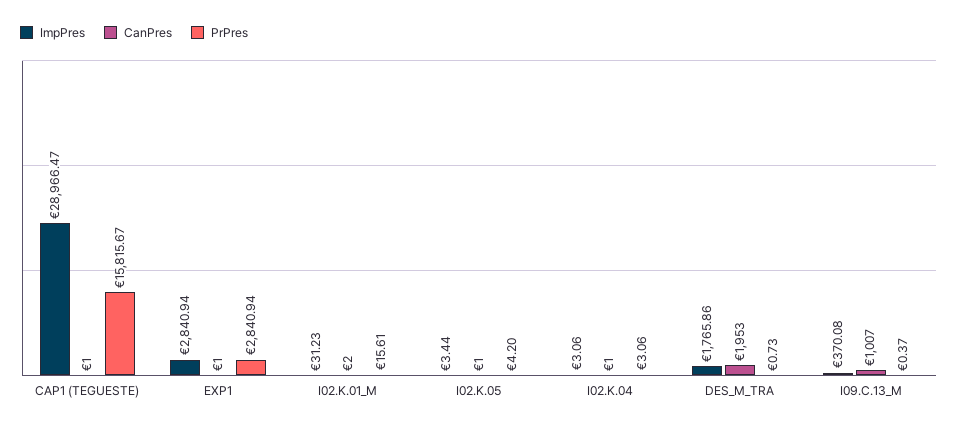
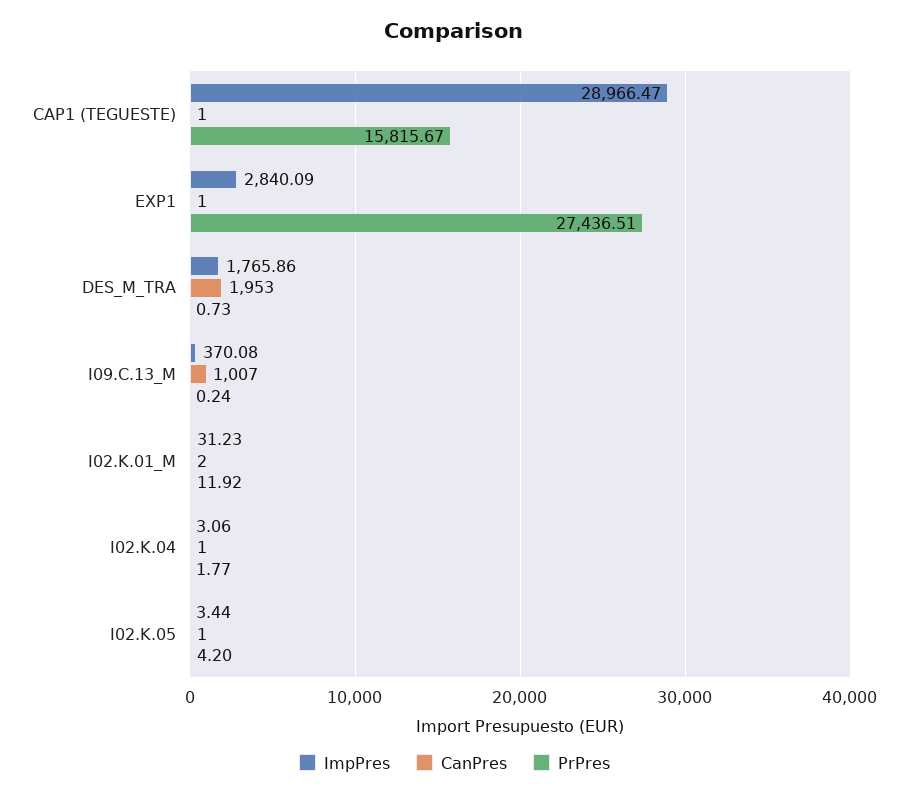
  {
    "ImpPres": {
      "CAP1 (TEGUESTE)": 28966.47,
-     "EXP1": 2840.94,
+     "EXP1": 2840.09,
      "I02.K.01_M": 31.23,
      "I02.K.05": 3.44,
      "I02.K.04": 3.06,
      "DES_M_TRA": 1765.86,
      "I09.C.13_M": 370.08
    },
    "CanPres": {
      "CAP1 (TEGUESTE)": 1,
      "EXP1": 1,
      "I02.K.01_M": 2,
      "I02.K.05": 1,
      "I02.K.04": 1,
      "DES_M_TRA": 1953,
      "I09.C.13_M": 1007
    },
    "PrPres": {
      "CAP1 (TEGUESTE)": 15815.67,
-     "EXP1": 2840.94,
+     "EXP1": 27436.51,
-     "I02.K.01_M": 15.61,
+     "I02.K.01_M": 11.92,
      "I02.K.05": 4.2,
-     "I02.K.04": 3.06,
+     "I02.K.04": 1.77,
      "DES_M_TRA": 0.73,
-     "I09.C.13_M": 0.37
+     "I09.C.13_M": 0.24
    }
  }

